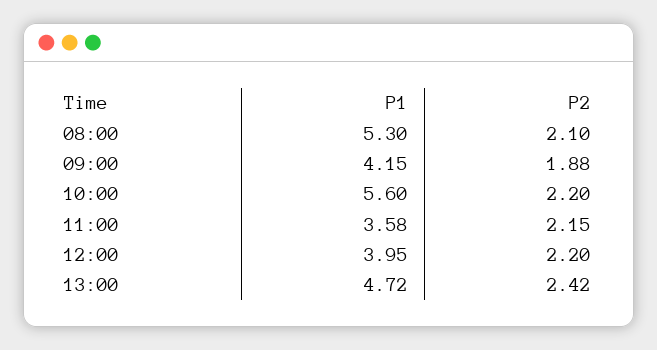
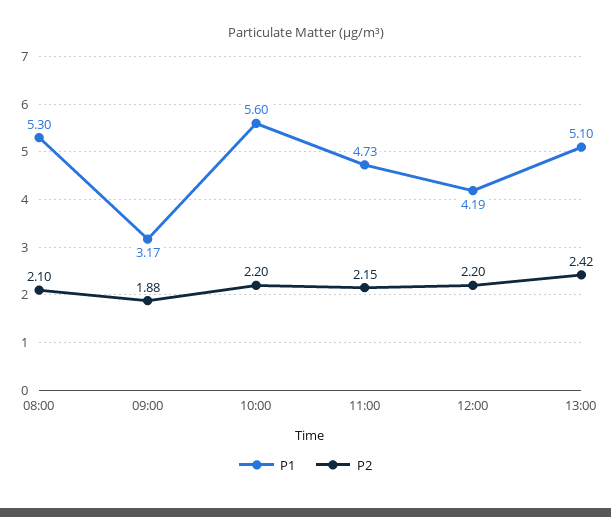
  {
    "P1": {
      "08:00": 5.3,
-     "09:00": 4.15,
+     "09:00": 3.17,
      "10:00": 5.6,
-     "11:00": 3.58,
+     "11:00": 4.73,
-     "12:00": 3.95,
+     "12:00": 4.19,
-     "13:00": 4.72
+     "13:00": 5.1
    },
    "P2": {
      "08:00": 2.1,
      "09:00": 1.88,
      "10:00": 2.2,
      "11:00": 2.15,
      "12:00": 2.2,
      "13:00": 2.42
    }
  }

